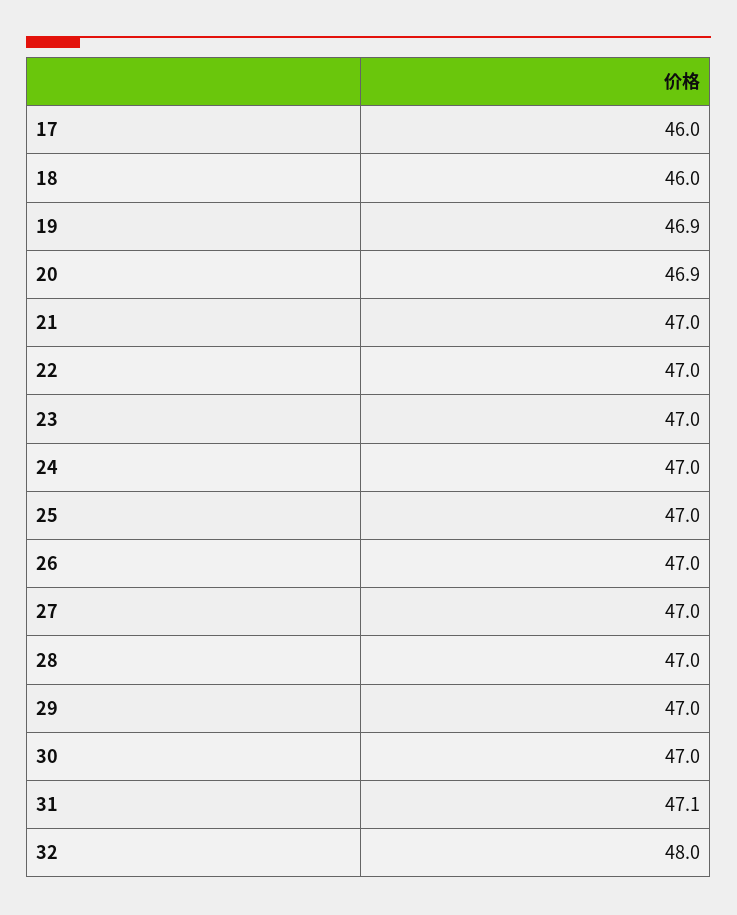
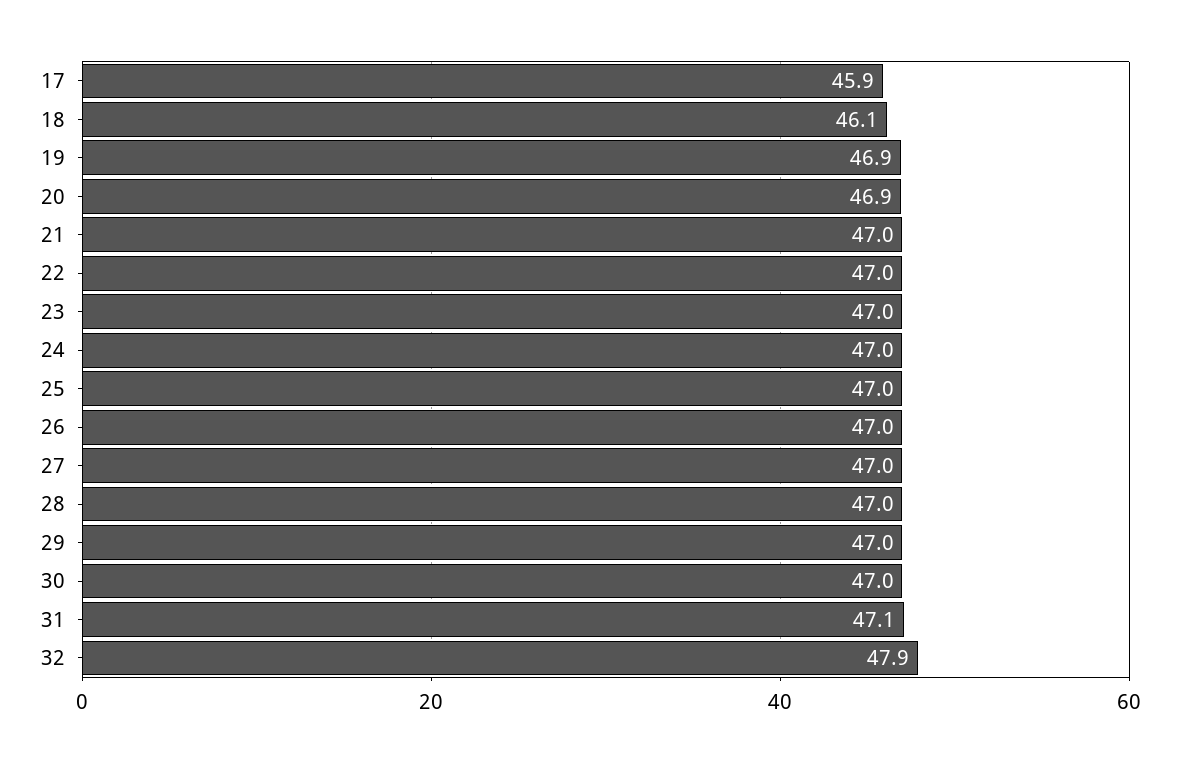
  {
-   "17": 46,
+   "17": 45.9,
-   "18": 46,
+   "18": 46.1,
    "19": 46.9,
    "20": 46.9,
    "21": 47,
    "22": 47,
    "23": 47,
    "24": 47,
    "25": 47,
    "26": 47,
    "27": 47,
    "28": 47,
    "29": 47,
    "30": 47,
    "31": 47.1,
-   "32": 48
+   "32": 47.9
  }

